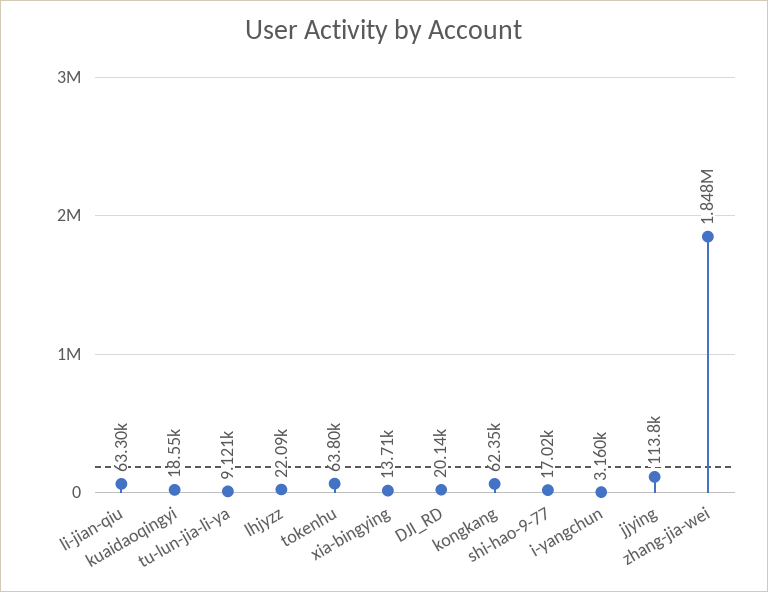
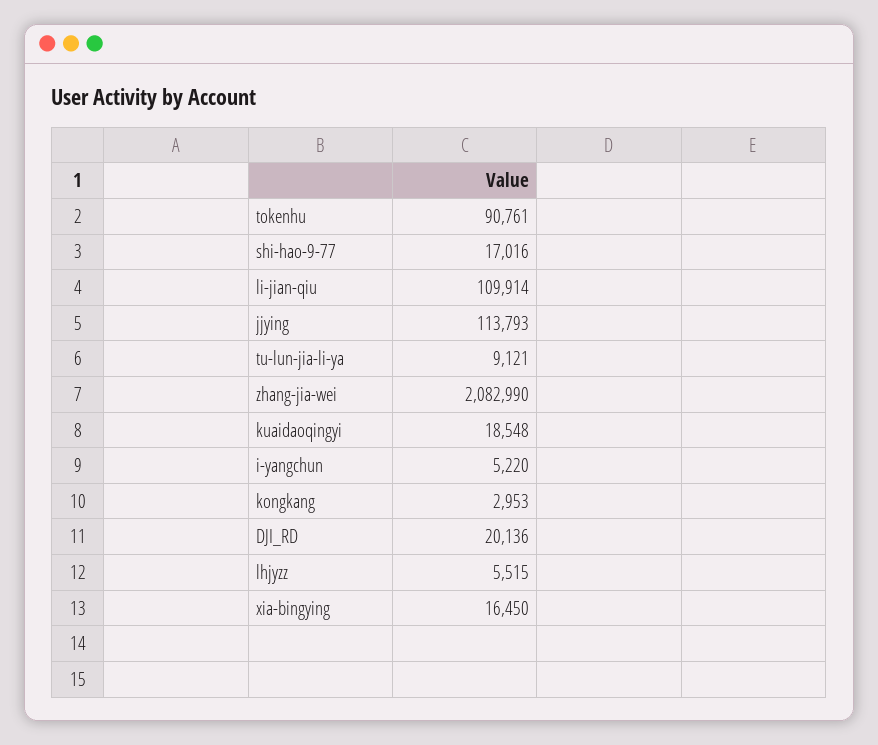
  {
-   "li-jian-qiu": 63300,
+   "li-jian-qiu": 109914,
    "kuaidaoqingyi": 18548,
    "tu-lun-jia-li-ya": 9121,
-   "lhjyzz": 22090,
+   "lhjyzz": 5515,
-   "tokenhu": 63800,
+   "tokenhu": 90761,
-   "xia-bingying": 13710,
+   "xia-bingying": 16450,
    "DJI_RD": 20136,
-   "kongkang": 62350,
+   "kongkang": 2953,
    "shi-hao-9-77": 17016,
-   "i-yangchun": 3160,
+   "i-yangchun": 5220,
    "jjying": 113793,
-   "zhang-jia-wei": 1848000
+   "zhang-jia-wei": 2082990
  }

